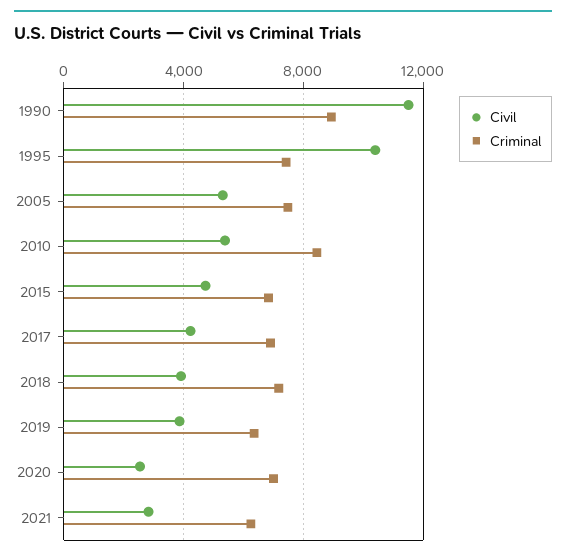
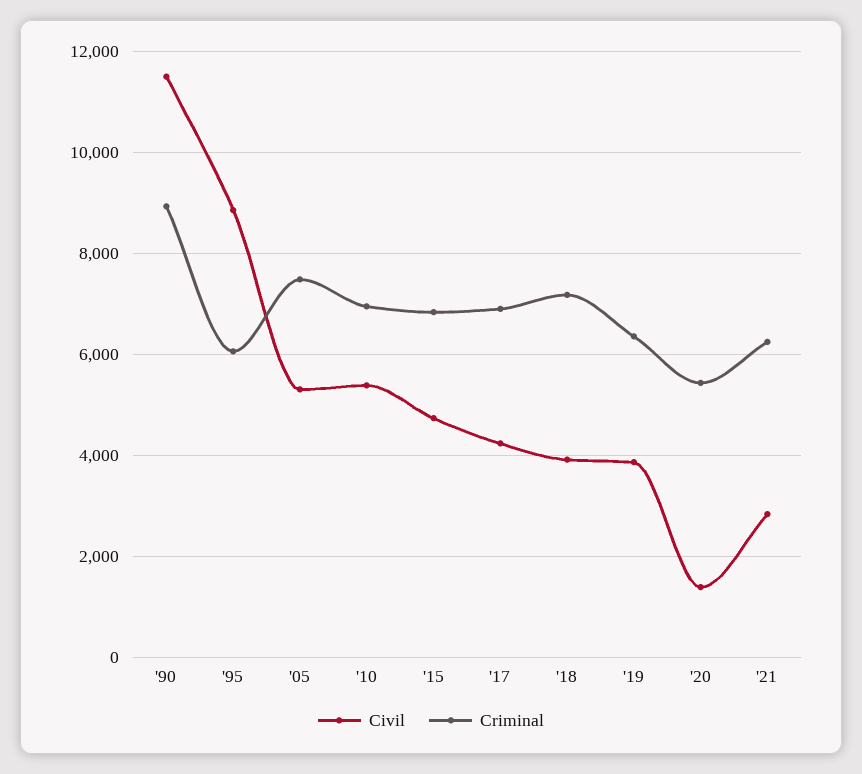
  {
    "Civil": {
      "1990": 11600,
-     "1995": 10500,
+     "1995": 8800,
      "2005": 5400,
      "2010": 5400,
      "2015": 4800,
      "2017": 4200,
      "2018": 4000,
      "2019": 3800,
-     "2020": 2500,
+     "2020": 1400,
      "2021": 2800
    },
    "Criminal": {
      "1990": 9000,
-     "1995": 7500,
+     "1995": 6000,
      "2005": 7400,
-     "2010": 8500,
+     "2010": 7000,
      "2015": 6800,
      "2017": 7000,
      "2018": 7200,
      "2019": 6400,
-     "2020": 7000,
+     "2020": 5400,
      "2021": 6200
    }
  }

